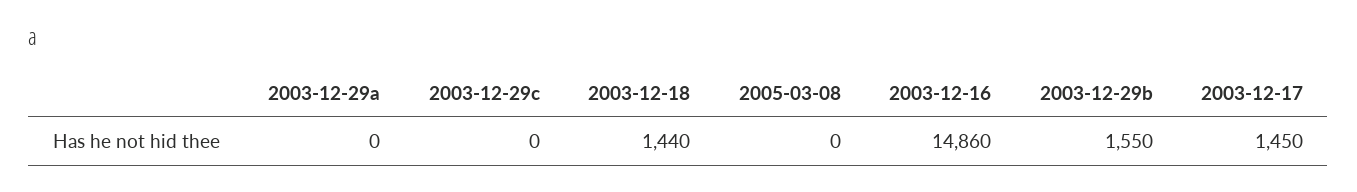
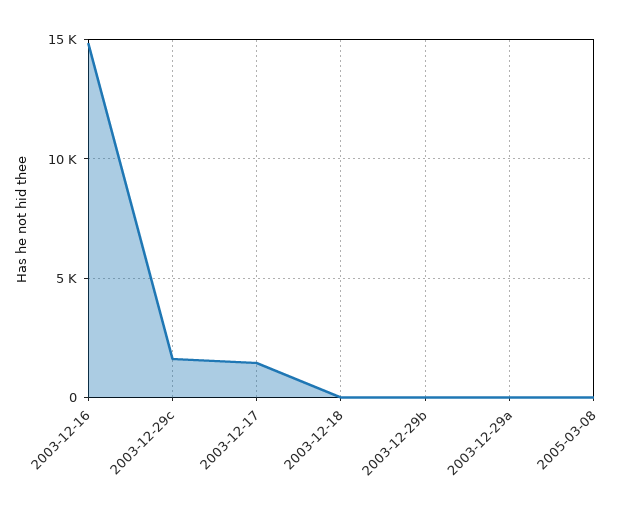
  {
    "2003-12-29a": 0,
-   "2003-12-29c": 0,
+   "2003-12-29c": 1500,
-   "2003-12-18": 1440,
+   "2003-12-18": 0,
    "2005-03-08": 0,
    "2003-12-16": 14860,
-   "2003-12-29b": 1550,
+   "2003-12-29b": 0,
    "2003-12-17": 1450
  }

